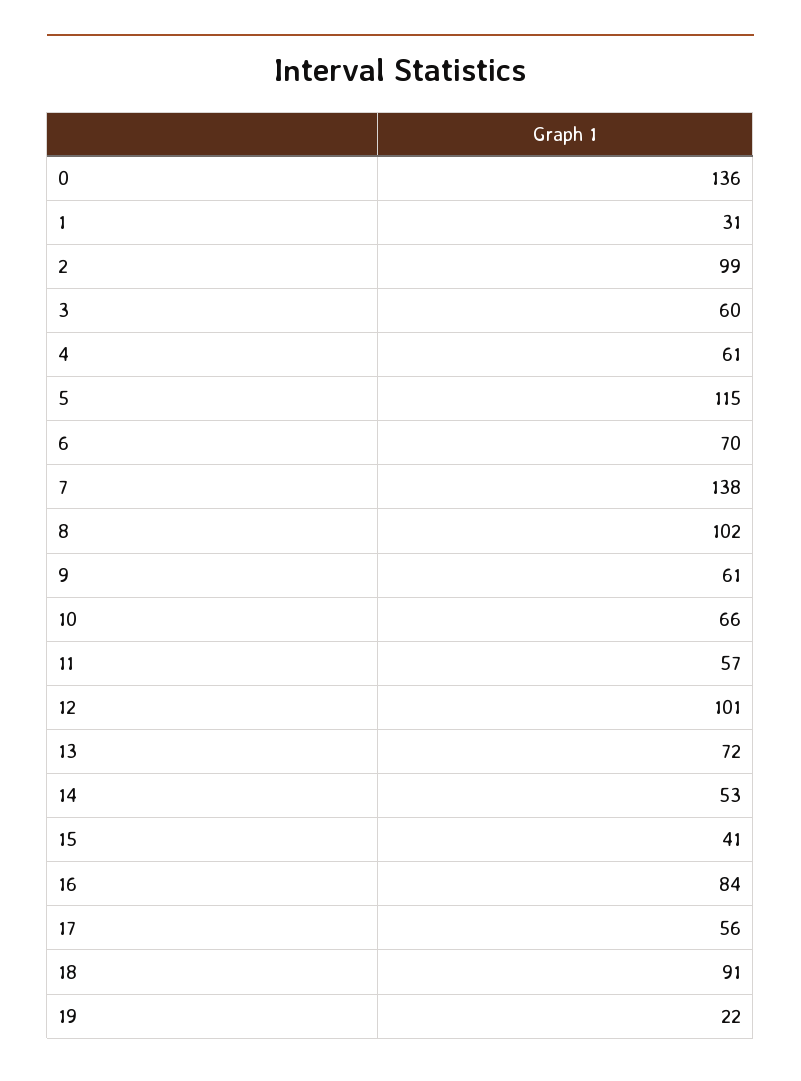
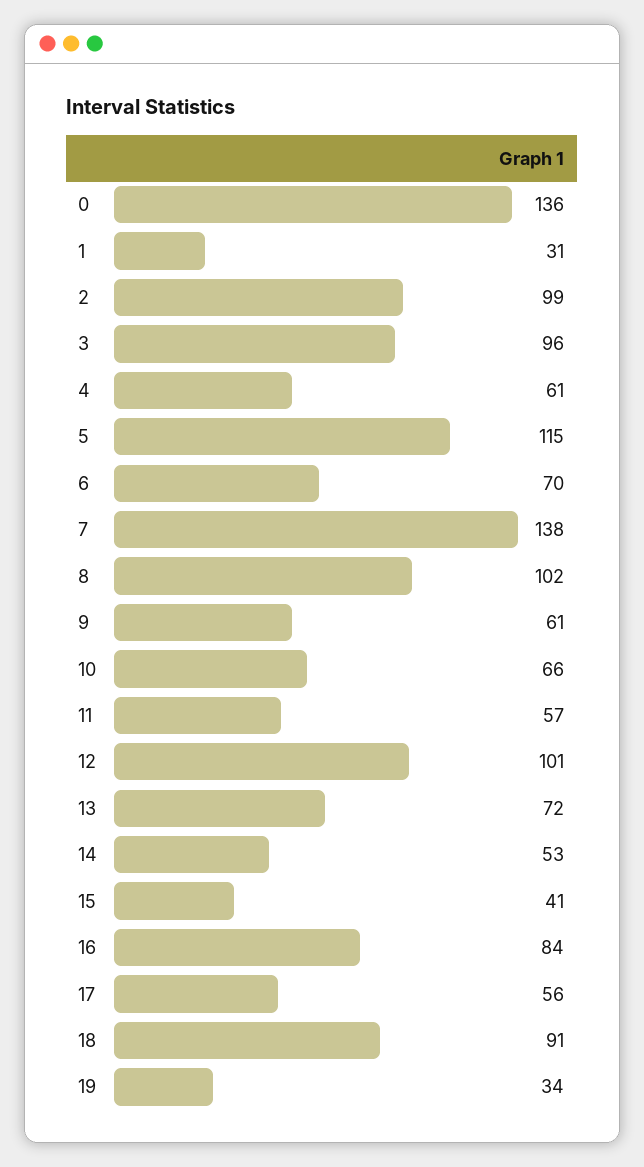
  {
    "0": 136,
    "1": 31,
    "2": 99,
-   "3": 60,
+   "3": 96,
    "4": 61,
    "5": 115,
    "6": 70,
    "7": 138,
    "8": 102,
    "9": 61,
    "10": 66,
    "11": 57,
    "12": 101,
    "13": 72,
    "14": 53,
    "15": 41,
    "16": 84,
    "17": 56,
    "18": 91,
-   "19": 22
+   "19": 34
  }

